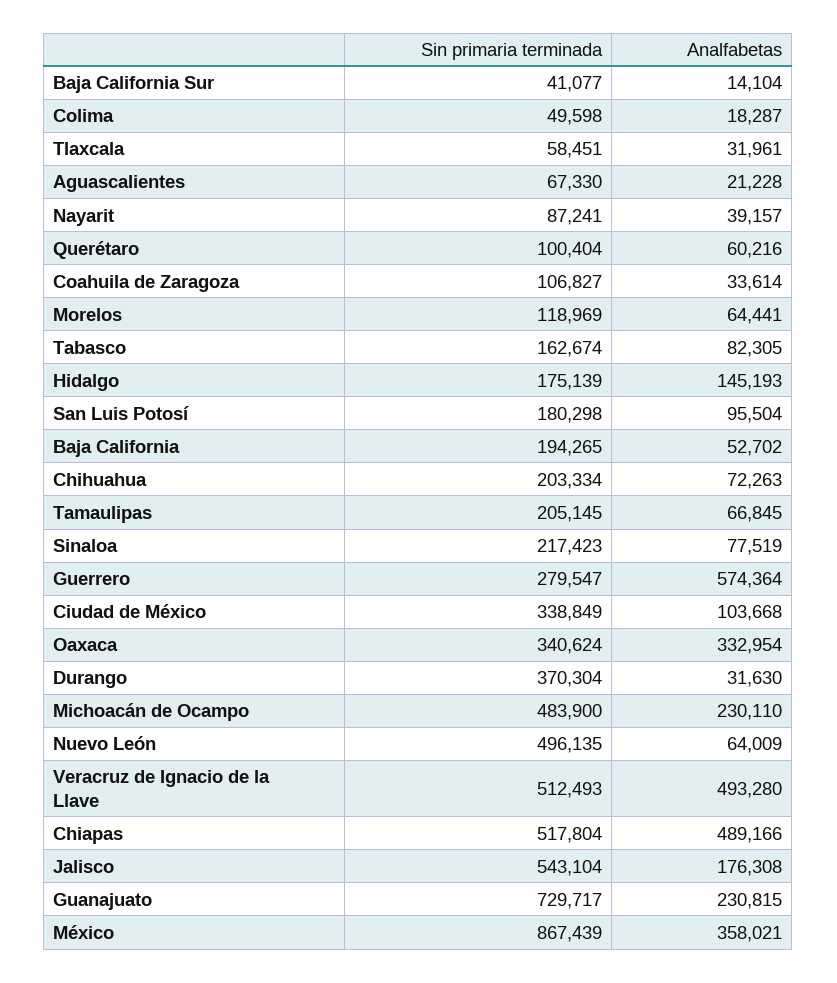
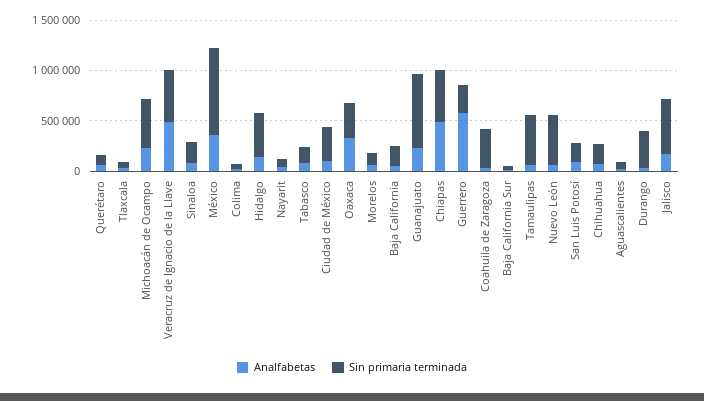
  {
    "Sin primaria terminada": {
      "Baja California Sur": 41077,
      "Colima": 49598,
      "Tlaxcala": 58451,
      "Aguascalientes": 67330,
      "Nayarit": 87241,
      "Querétaro": 100404,
-     "Coahuila de Zaragoza": 106827,
+     "Coahuila de Zaragoza": 400000,
      "Morelos": 118969,
      "Tabasco": 162674,
-     "Hidalgo": 175139,
+     "Hidalgo": 400000,
      "San Luis Potosí": 180298,
      "Baja California": 194265,
      "Chihuahua": 203334,
-     "Tamaulipas": 205145,
+     "Tamaulipas": 500000,
      "Sinaloa": 217423,
      "Guerrero": 279547,
      "Ciudad de México": 338849,
      "Oaxaca": 340624,
      "Durango": 370304,
      "Michoacán de Ocampo": 483900,
      "Nuevo León": 496135,
      "Veracruz de Ignacio de la Llave": 512493,
      "Chiapas": 517804,
      "Jalisco": 543104,
      "Guanajuato": 729717,
      "México": 867439
    },
    "Analfabetas": {
      "Baja California Sur": 14104,
      "Colima": 18287,
      "Tlaxcala": 31961,
      "Aguascalientes": 21228,
      "Nayarit": 39157,
      "Querétaro": 60216,
      "Coahuila de Zaragoza": 33614,
      "Morelos": 64441,
      "Tabasco": 82305,
      "Hidalgo": 145193,
      "San Luis Potosí": 95504,
      "Baja California": 52702,
      "Chihuahua": 72263,
      "Tamaulipas": 66845,
      "Sinaloa": 77519,
      "Guerrero": 574364,
      "Ciudad de México": 103668,
      "Oaxaca": 332954,
      "Durango": 31630,
      "Michoacán de Ocampo": 230110,
      "Nuevo León": 64009,
      "Veracruz de Ignacio de la Llave": 493280,
      "Chiapas": 489166,
      "Jalisco": 176308,
      "Guanajuato": 230815,
      "México": 358021
    }
  }

